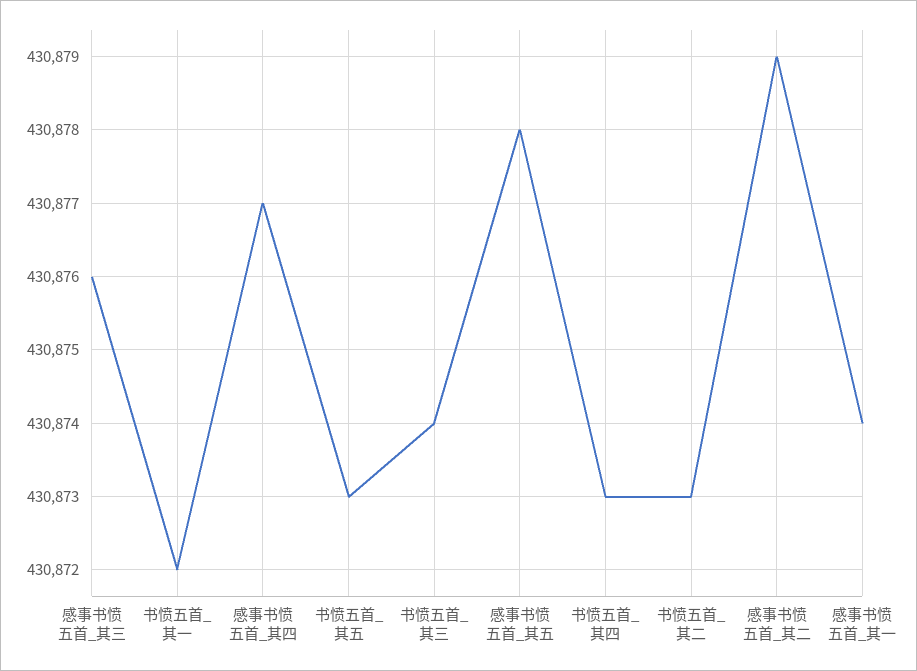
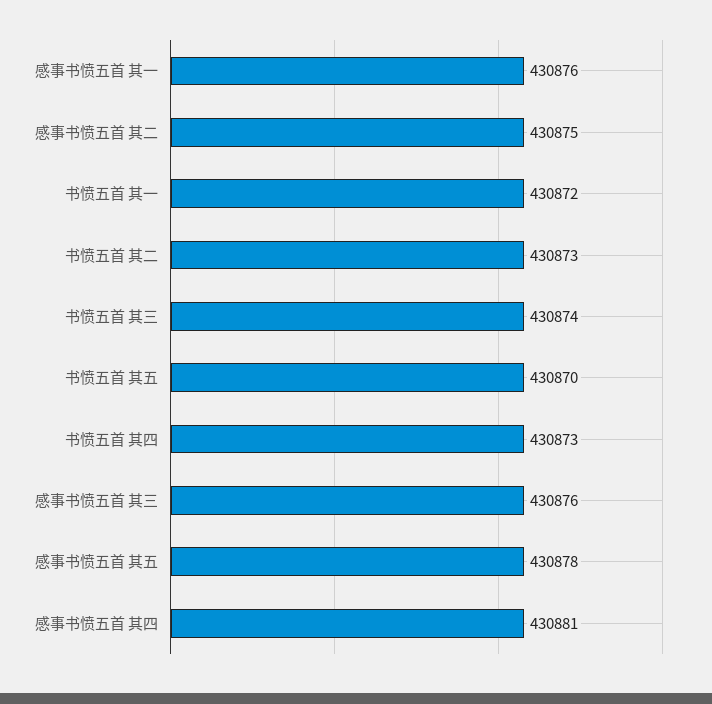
  {
    "感事书愤五首_其三": 430876,
    "书愤五首_其一": 430872,
-   "感事书愤五首_其四": 430877,
+   "感事书愤五首_其四": 430881,
-   "书愤五首_其五": 430873,
+   "书愤五首_其五": 430870,
    "书愤五首_其三": 430874,
    "感事书愤五首_其五": 430878,
    "书愤五首_其四": 430873,
    "书愤五首_其二": 430873,
-   "感事书愤五首_其二": 430879,
+   "感事书愤五首_其二": 430875,
-   "感事书愤五首_其一": 430874
+   "感事书愤五首_其一": 430876
  }

